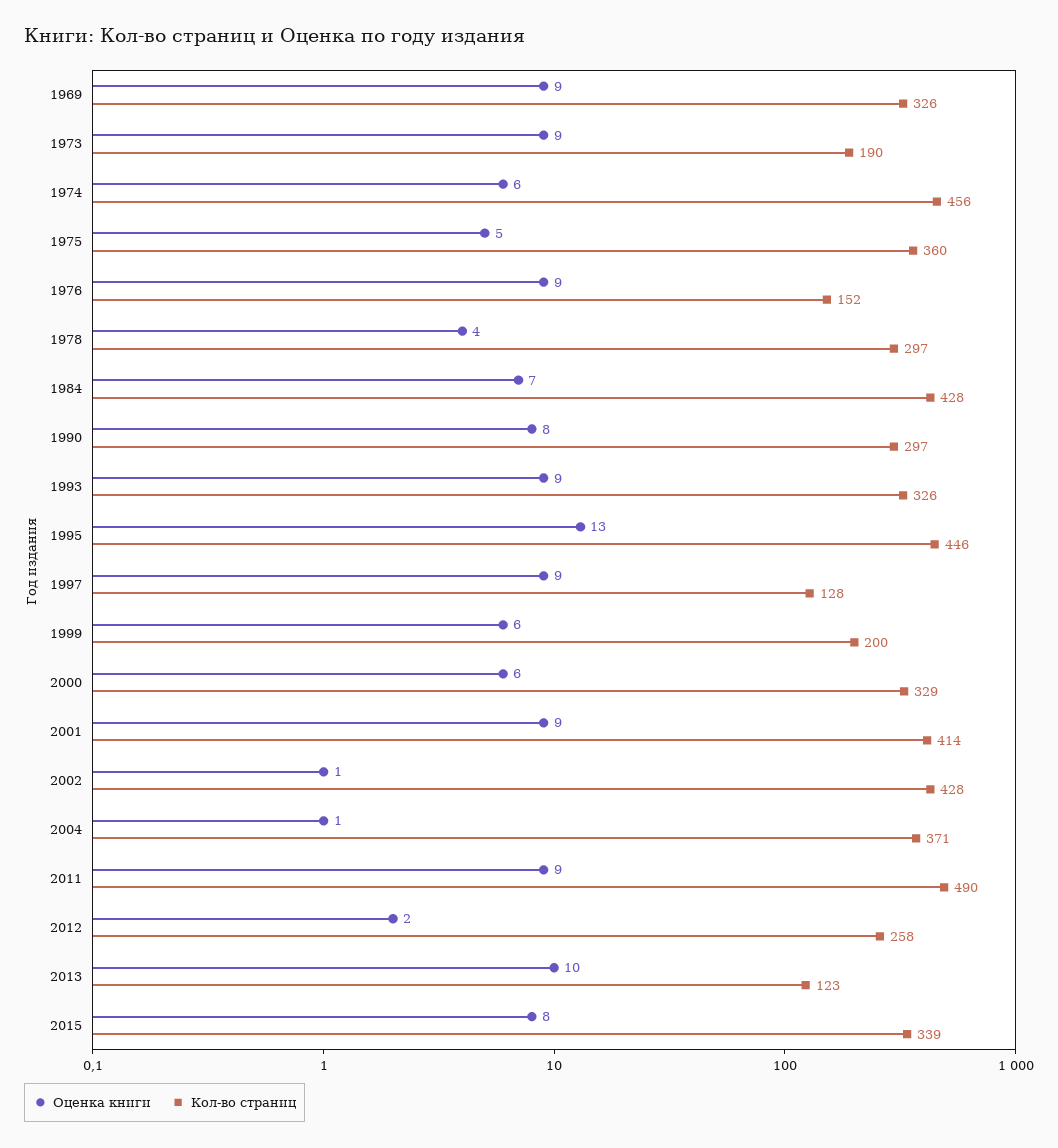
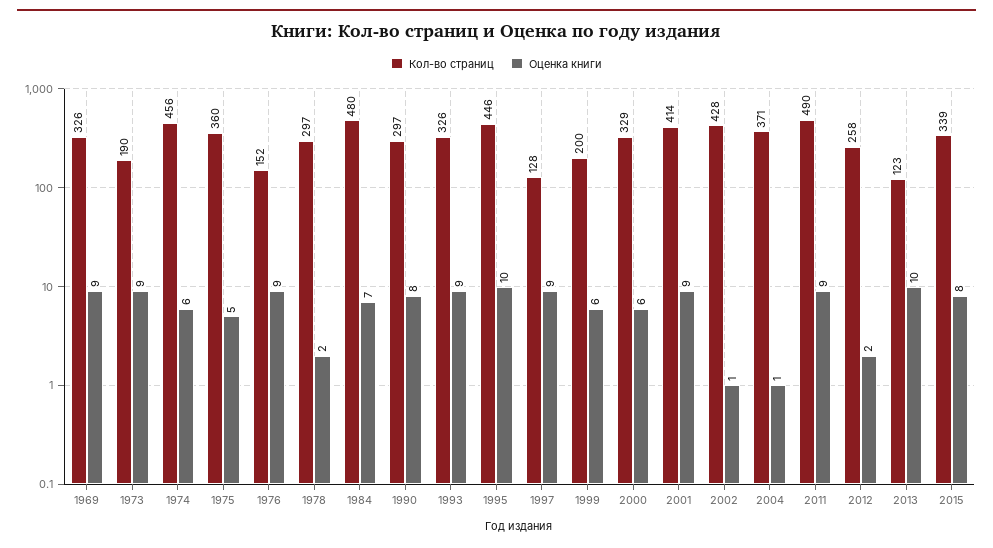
  {
    "Оценка книги": {
      "1969": 9,
      "1973": 9,
      "1974": 6,
      "1975": 5,
      "1976": 9,
-     "1978": 4,
+     "1978": 2,
      "1984": 7,
      "1990": 8,
      "1993": 9,
-     "1995": 13,
+     "1995": 10,
      "1997": 9,
      "1999": 6,
      "2000": 6,
      "2001": 9,
      "2002": 1,
      "2004": 1,
      "2011": 9,
      "2012": 2,
      "2013": 10,
      "2015": 8
    },
    "Кол-во страниц": {
      "1969": 326,
      "1973": 190,
      "1974": 456,
      "1975": 360,
      "1976": 152,
      "1978": 297,
-     "1984": 428,
+     "1984": 480,
      "1990": 297,
      "1993": 326,
      "1995": 446,
      "1997": 128,
      "1999": 200,
      "2000": 329,
      "2001": 414,
      "2002": 428,
      "2004": 371,
      "2011": 490,
      "2012": 258,
      "2013": 123,
      "2015": 339
    }
  }

